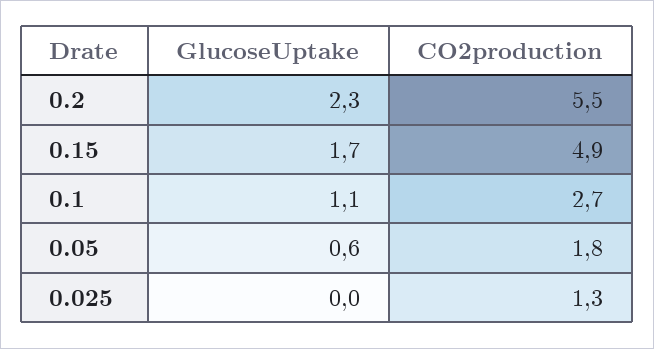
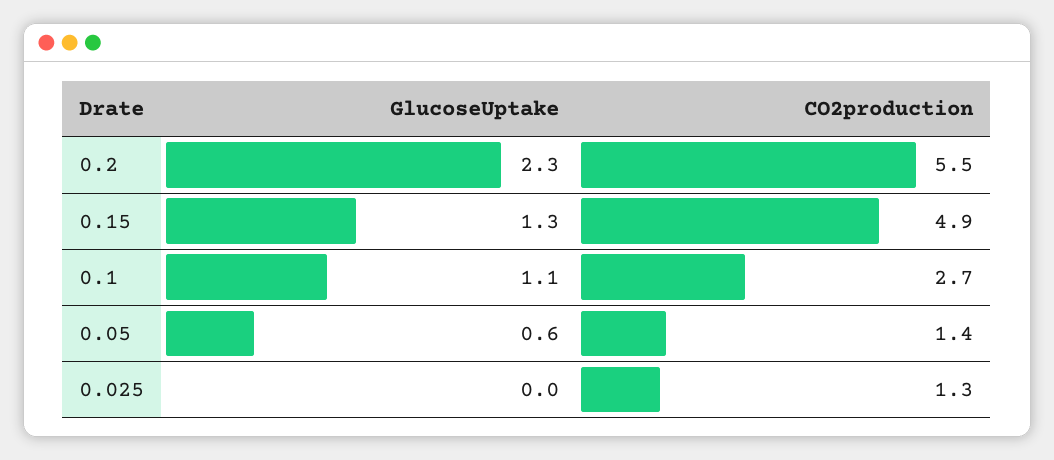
  {
    "GlucoseUptake": {
      "0.2": 2.3,
-     "0.15": 1.7,
+     "0.15": 1.3,
      "0.1": 1.1,
      "0.05": 0.6,
      "0.025": 0
    },
    "CO2production": {
      "0.2": 5.5,
      "0.15": 4.9,
      "0.1": 2.7,
-     "0.05": 1.8,
+     "0.05": 1.4,
      "0.025": 1.3
    }
  }

